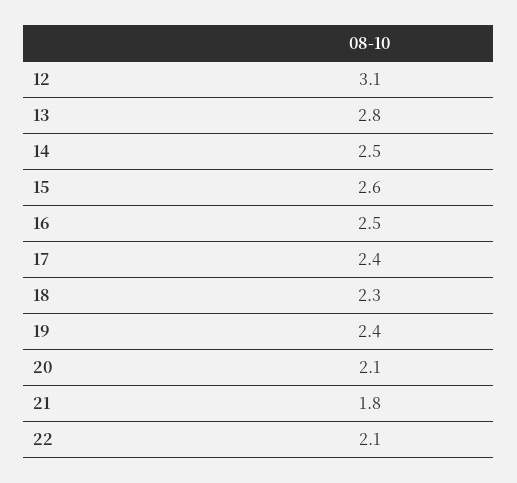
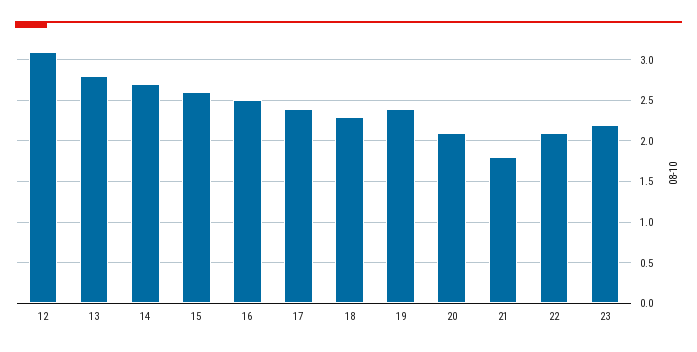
  {
    "12": 3.1,
    "13": 2.8,
-   "14": 2.5,
+   "14": 2.7,
    "15": 2.6,
    "16": 2.5,
    "17": 2.4,
    "18": 2.3,
    "19": 2.4,
    "20": 2.1,
    "21": 1.8,
-   "22": 2.1
+   "22": 2.1,
+   "23": 2.2
  }

